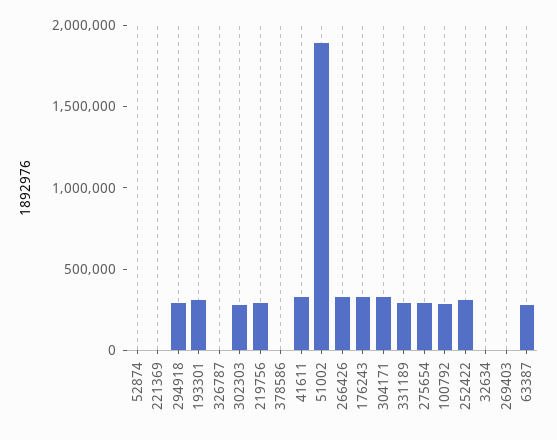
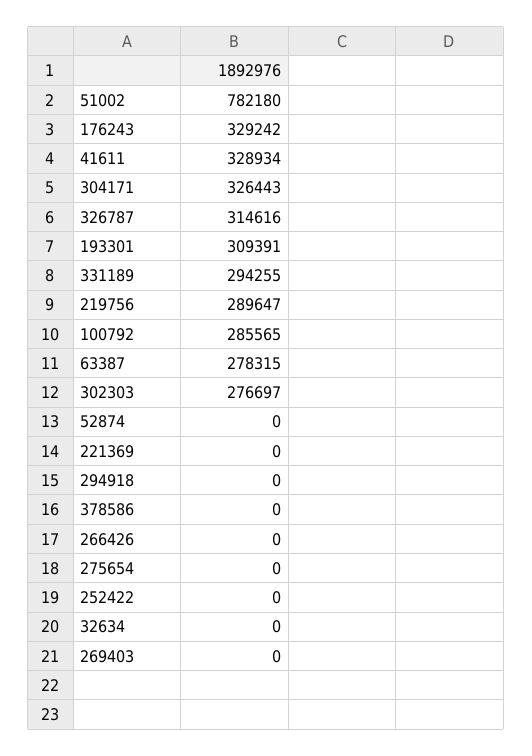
  {
    "52874": 0,
    "221369": 0,
-   "294918": 300000,
+   "294918": 0,
    "193301": 309391,
-   "326787": 0,
+   "326787": 314616,
    "302303": 276697,
    "219756": 289647,
    "378586": 0,
    "41611": 328934,
-   "51002": 1900000,
+   "51002": 782180,
-   "266426": 300000,
+   "266426": 0,
    "176243": 329242,
    "304171": 326443,
    "331189": 294255,
-   "275654": 300000,
+   "275654": 0,
    "100792": 285565,
-   "252422": 300000,
+   "252422": 0,
    "32634": 0,
    "269403": 0,
    "63387": 278315
  }

